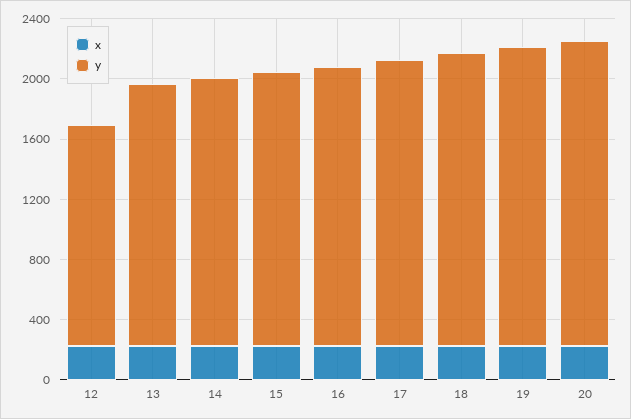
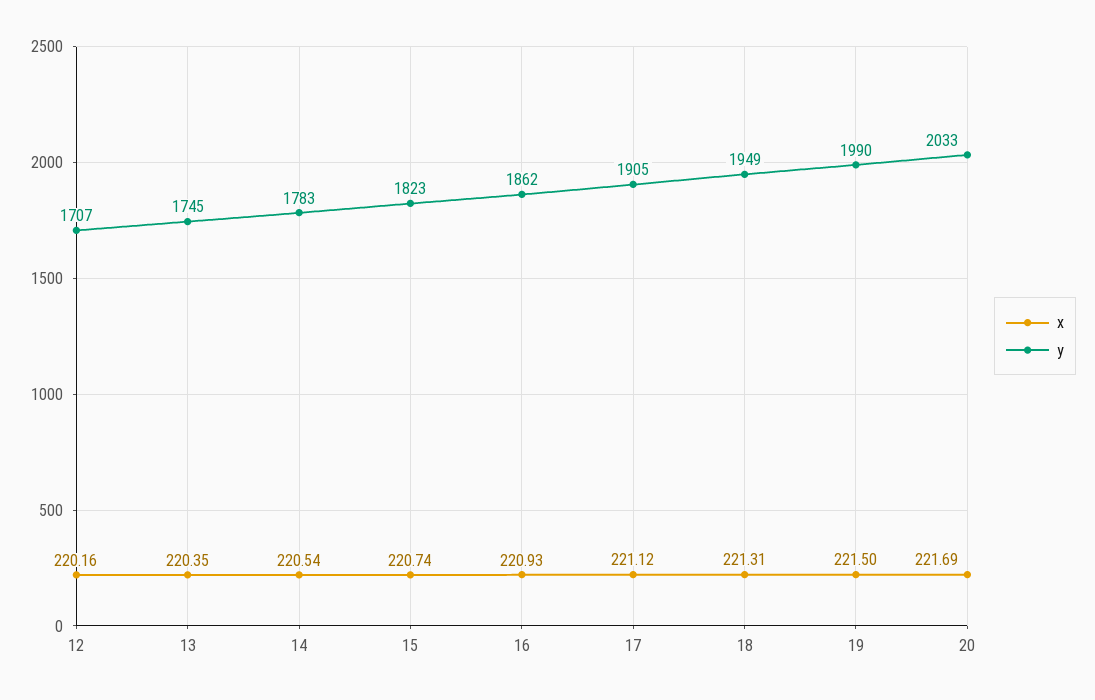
  {
    "x": {
      "12": 220.16,
      "13": 220.35,
      "14": 220.54,
      "15": 220.74,
      "16": 220.93,
      "17": 221.12,
      "18": 221.31,
      "19": 221.5,
      "20": 221.69
    },
    "y": {
-     "12": 1500,
+     "12": 1707,
      "13": 1745,
      "14": 1783,
      "15": 1823,
      "16": 1862,
      "17": 1905,
      "18": 1949,
      "19": 1990,
      "20": 2033
    }
  }

